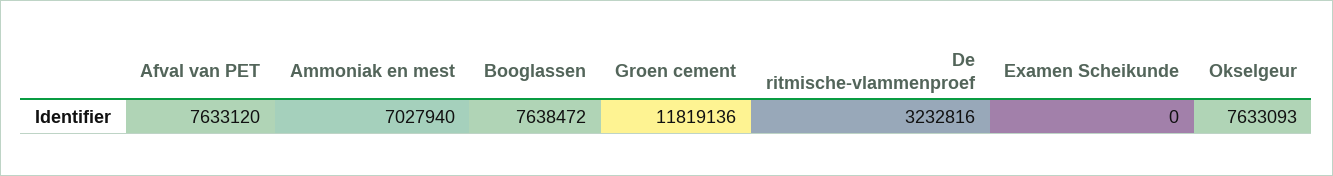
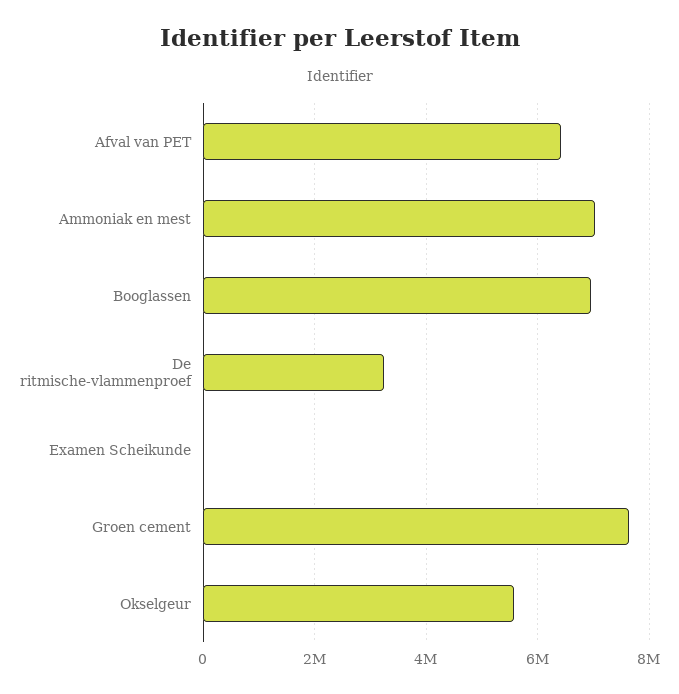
  {
-   "Afval van PET": 7633120,
+   "Afval van PET": 6400000,
    "Ammoniak en mest": 7027940,
-   "Booglassen": 7638472,
+   "Booglassen": 7000000,
-   "Groen cement": 11819136,
+   "Groen cement": 7600000,
    "De ritmische-vlammenproef": 3232816,
    "Examen Scheikunde": 0,
-   "Okselgeur": 7633093
+   "Okselgeur": 5600000
  }

